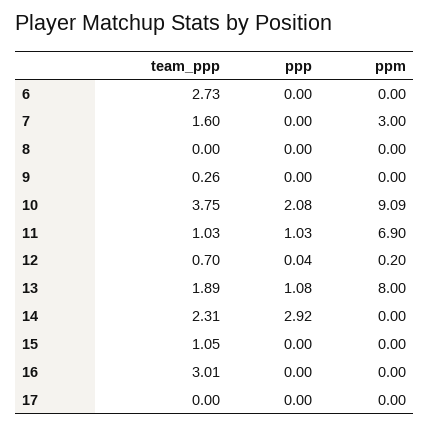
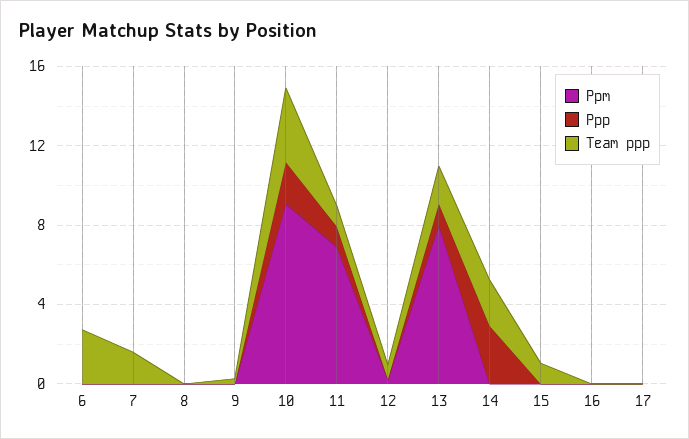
  {
    "team_ppp": {
      "6": 2.73,
      "7": 1.6,
      "8": 0,
      "9": 0.26,
      "10": 3.75,
      "11": 1.03,
      "12": 0.7,
      "13": 1.89,
      "14": 2.31,
      "15": 1.05,
-     "16": 3.01,
+     "16": 0,
      "17": 0
    },
    "ppp": {
      "6": 0,
      "7": 0,
      "8": 0,
      "9": 0,
      "10": 2.08,
      "11": 1.03,
      "12": 0.04,
      "13": 1.08,
      "14": 2.92,
      "15": 0,
      "16": 0,
      "17": 0
    },
    "ppm": {
      "6": 0,
-     "7": 3,
+     "7": 0,
      "8": 0,
      "9": 0,
      "10": 9.09,
      "11": 6.9,
      "12": 0.2,
      "13": 8,
      "14": 0,
      "15": 0,
      "16": 0,
      "17": 0
    }
  }

